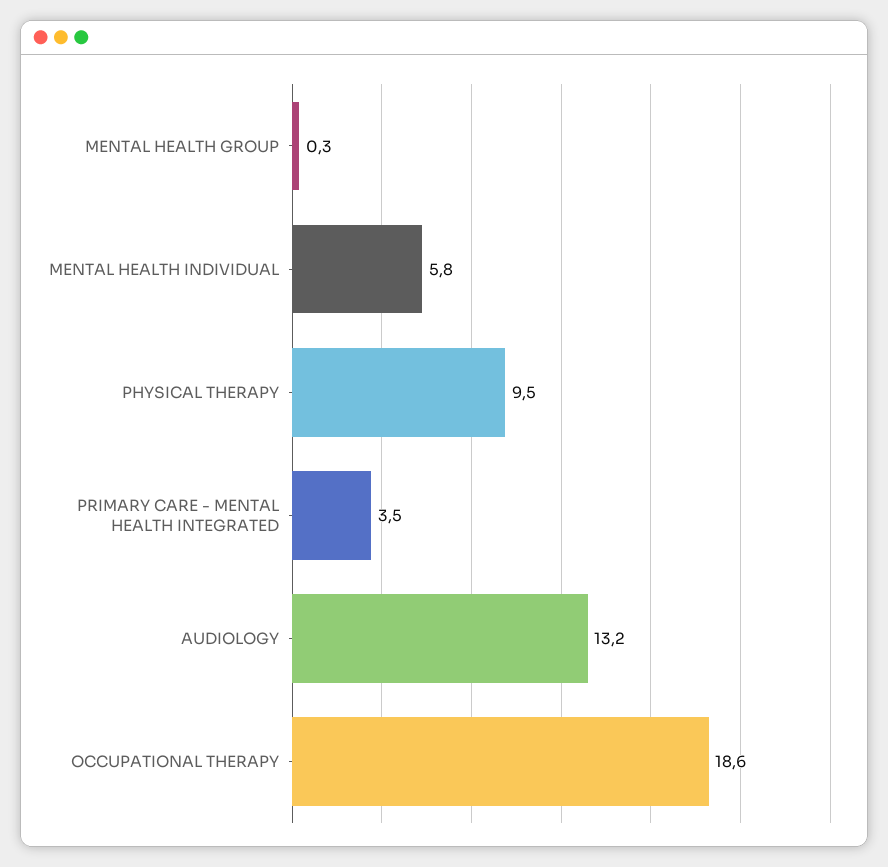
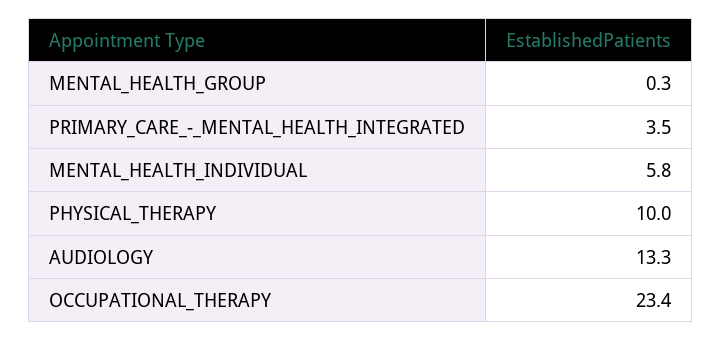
  {
    "MENTAL HEALTH GROUP": 0.3,
    "MENTAL HEALTH INDIVIDUAL": 5.8,
-   "PHYSICAL THERAPY": 9.5,
+   "PHYSICAL THERAPY": 10,
    "PRIMARY CARE - MENTAL HEALTH INTEGRATED": 3.5,
-   "AUDIOLOGY": 13.2,
+   "AUDIOLOGY": 13.3,
-   "OCCUPATIONAL THERAPY": 18.6
+   "OCCUPATIONAL THERAPY": 23.4
  }

